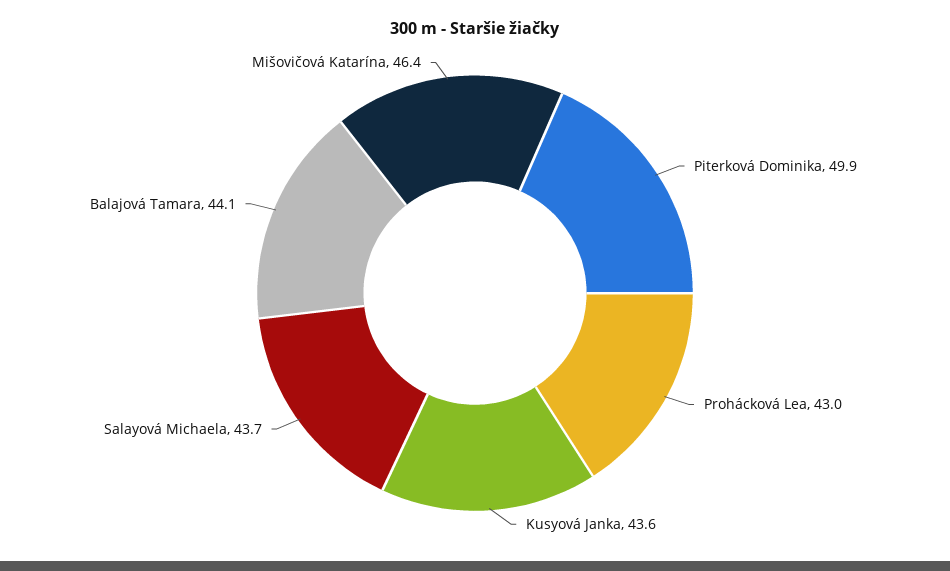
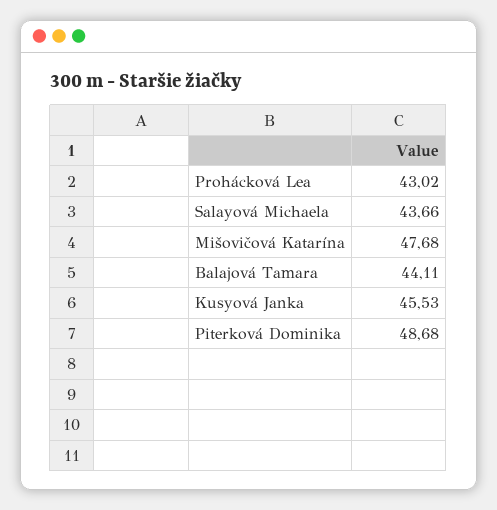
  {
-   "Piterková Dominika": 49.9,
+   "Piterková Dominika": 48.68,
    "Prohácková Lea": 43.02,
-   "Kusyová Janka": 43.6,
+   "Kusyová Janka": 45.53,
    "Salayová Michaela": 43.66,
    "Balajová Tamara": 44.11,
-   "Mišovičová Katarína": 46.4
+   "Mišovičová Katarína": 47.68
  }

